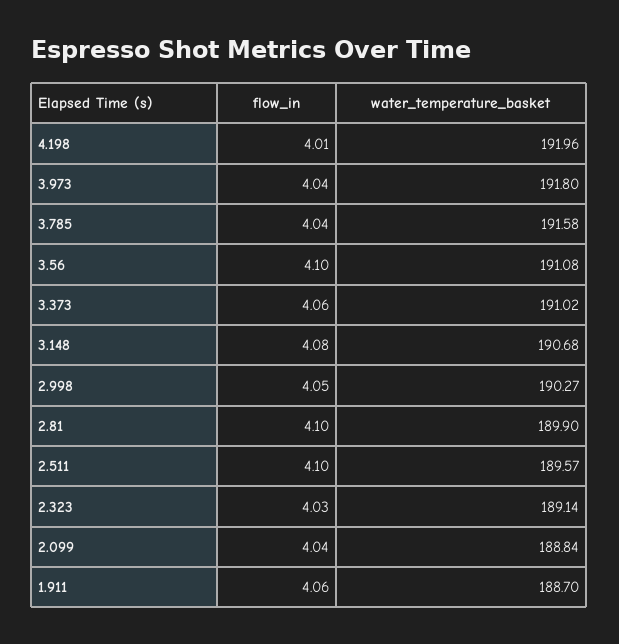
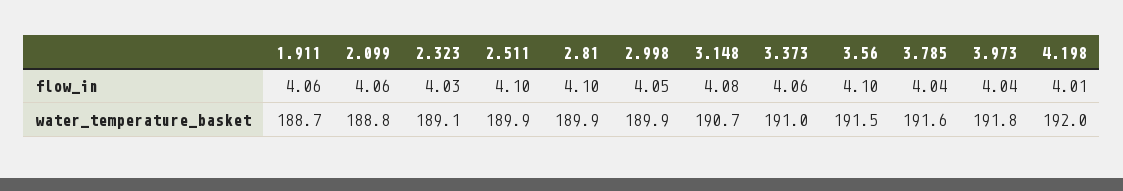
  {
    "flow_in": {
      "4.198": 4.01,
      "3.973": 4.04,
      "3.785": 4.04,
      "3.56": 4.1,
      "3.373": 4.06,
      "3.148": 4.08,
      "2.998": 4.05,
      "2.81": 4.1,
      "2.511": 4.1,
      "2.323": 4.03,
-     "2.099": 4.04,
+     "2.099": 4.06,
      "1.911": 4.06
    },
    "water_temperature_basket": {
      "4.198": 191.96,
      "3.973": 191.8,
      "3.785": 191.58,
-     "3.56": 191.08,
+     "3.56": 191.5,
      "3.373": 191.02,
      "3.148": 190.68,
-     "2.998": 190.27,
+     "2.998": 189.9,
      "2.81": 189.9,
-     "2.511": 189.57,
+     "2.511": 189.9,
      "2.323": 189.14,
      "2.099": 188.84,
      "1.911": 188.7
    }
  }

